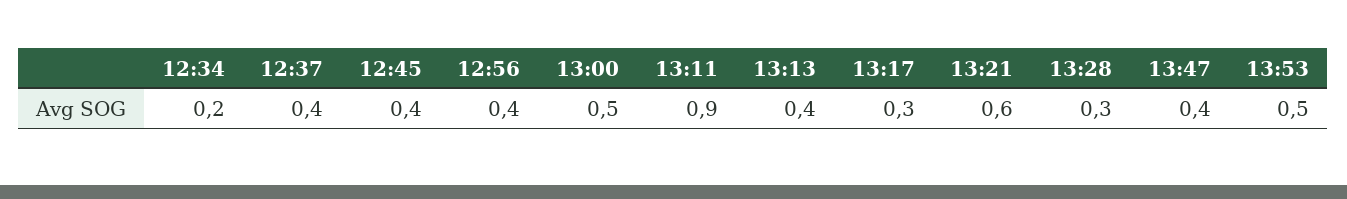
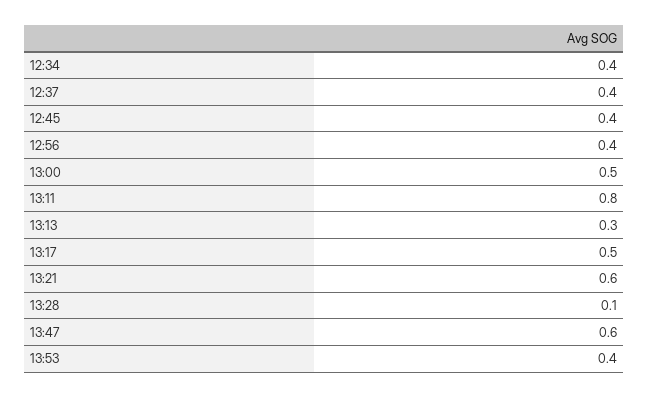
  {
-   "12:34": 0.2,
+   "12:34": 0.4,
    "12:37": 0.4,
    "12:45": 0.4,
    "12:56": 0.4,
    "13:00": 0.5,
-   "13:11": 0.9,
+   "13:11": 0.8,
-   "13:13": 0.4,
+   "13:13": 0.3,
-   "13:17": 0.3,
+   "13:17": 0.5,
    "13:21": 0.6,
-   "13:28": 0.3,
+   "13:28": 0.1,
-   "13:47": 0.4,
+   "13:47": 0.6,
-   "13:53": 0.5
+   "13:53": 0.4
  }

